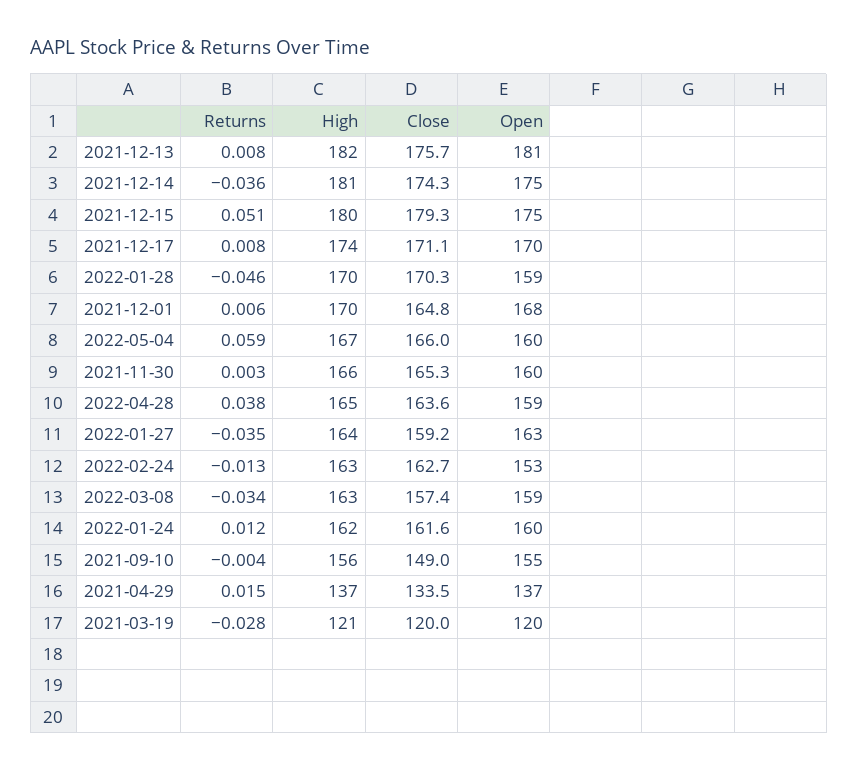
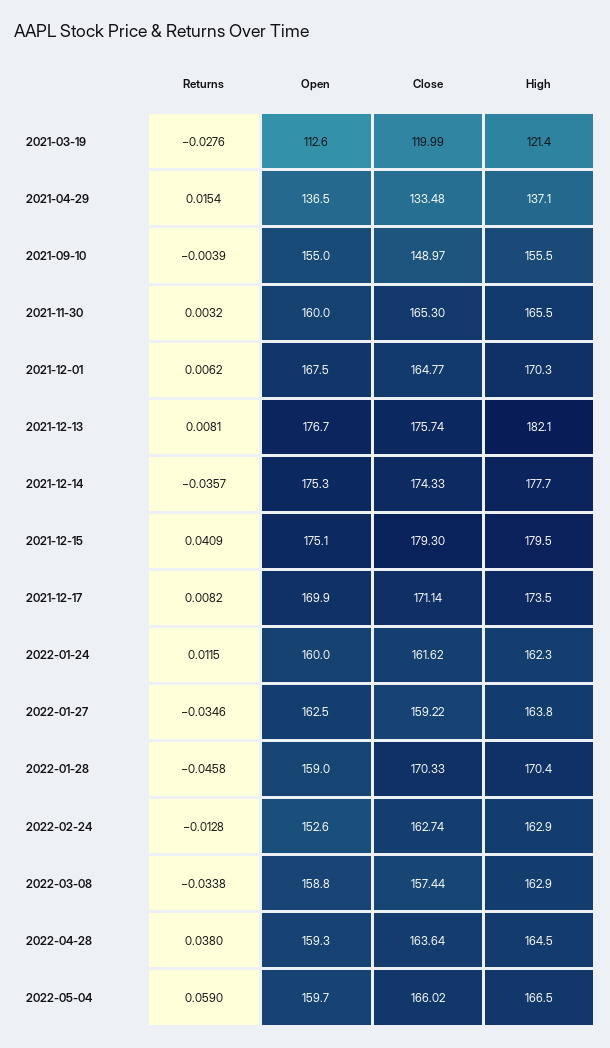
  {
    "Returns": {
      "2021-12-13": 0.0081,
      "2021-12-14": -0.0357,
-     "2021-12-15": 0.051,
+     "2021-12-15": 0.0409,
      "2021-12-17": 0.0082,
      "2022-01-28": -0.0458,
      "2021-12-01": 0.0062,
      "2022-05-04": 0.059,
      "2021-11-30": 0.0032,
      "2022-04-28": 0.038,
      "2022-01-27": -0.0346,
      "2022-02-24": -0.0128,
      "2022-03-08": -0.0338,
      "2022-01-24": 0.0115,
      "2021-09-10": -0.0039,
      "2021-04-29": 0.0154,
      "2021-03-19": -0.0276
    },
    "High": {
      "2021-12-13": 182.1,
-     "2021-12-14": 181,
+     "2021-12-14": 177.7,
      "2021-12-15": 179.5,
      "2021-12-17": 173.5,
      "2022-01-28": 170.4,
      "2021-12-01": 170.3,
      "2022-05-04": 166.5,
      "2021-11-30": 165.5,
      "2022-04-28": 164.5,
      "2022-01-27": 163.8,
      "2022-02-24": 162.9,
      "2022-03-08": 162.9,
      "2022-01-24": 162.3,
      "2021-09-10": 155.5,
      "2021-04-29": 137.1,
      "2021-03-19": 121.4
    },
    "Close": {
      "2021-12-13": 175.74,
      "2021-12-14": 174.33,
      "2021-12-15": 179.3,
      "2021-12-17": 171.14,
      "2022-01-28": 170.33,
      "2021-12-01": 164.77,
      "2022-05-04": 166.02,
      "2021-11-30": 165.3,
      "2022-04-28": 163.64,
      "2022-01-27": 159.22,
      "2022-02-24": 162.74,
      "2022-03-08": 157.44,
      "2022-01-24": 161.62,
      "2021-09-10": 148.97,
      "2021-04-29": 133.48,
      "2021-03-19": 119.99
    },
    "Open": {
-     "2021-12-13": 181,
+     "2021-12-13": 176.7,
      "2021-12-14": 175.3,
      "2021-12-15": 175.1,
      "2021-12-17": 169.9,
      "2022-01-28": 159,
      "2021-12-01": 167.5,
      "2022-05-04": 159.7,
      "2021-11-30": 160,
      "2022-04-28": 159.3,
      "2022-01-27": 162.5,
      "2022-02-24": 152.6,
      "2022-03-08": 158.8,
      "2022-01-24": 160,
      "2021-09-10": 155,
      "2021-04-29": 136.5,
-     "2021-03-19": 120
+     "2021-03-19": 112.6
    }
  }

